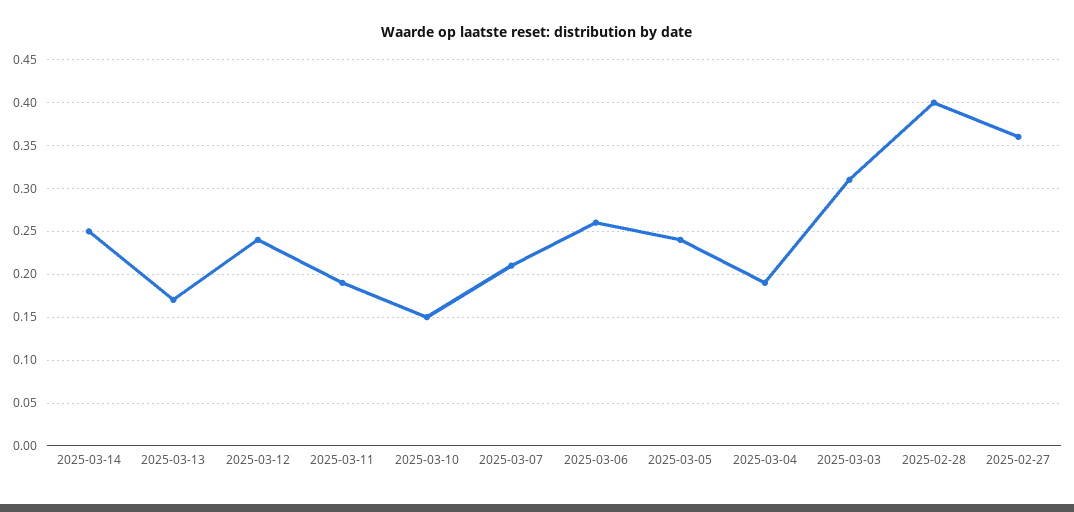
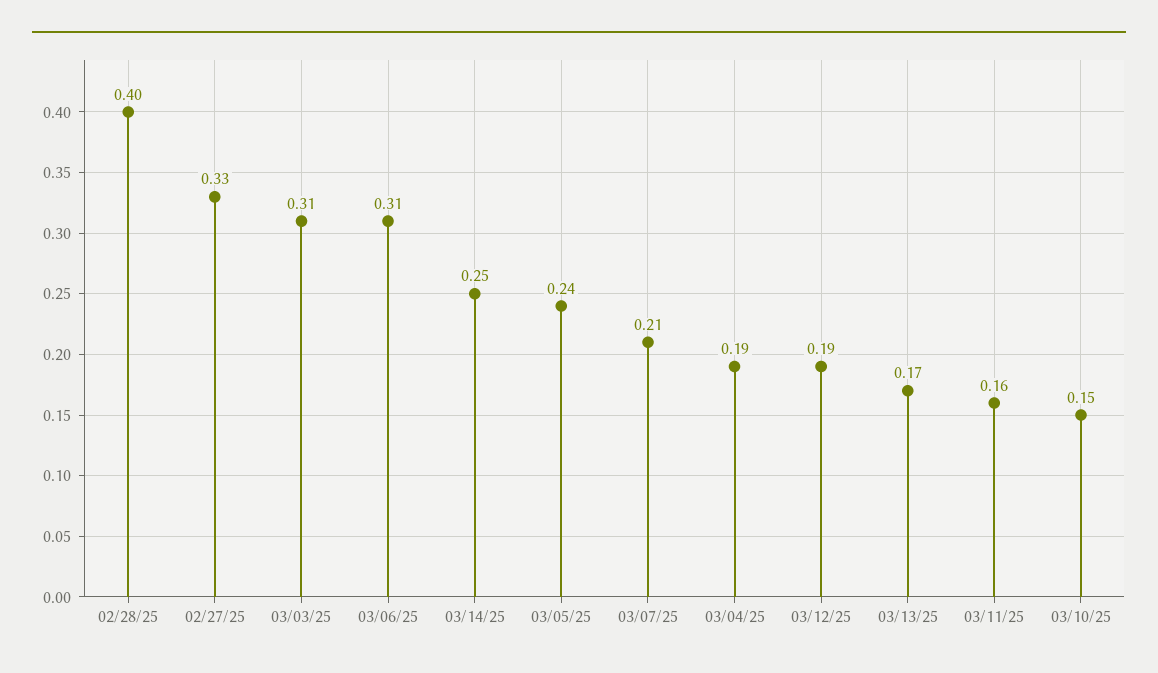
  {
    "2025-03-14": 0.25,
    "2025-03-13": 0.17,
-   "2025-03-12": 0.24,
+   "2025-03-12": 0.19,
-   "2025-03-11": 0.19,
+   "2025-03-11": 0.16,
    "2025-03-10": 0.15,
    "2025-03-07": 0.21,
-   "2025-03-06": 0.26,
+   "2025-03-06": 0.31,
    "2025-03-05": 0.24,
    "2025-03-04": 0.19,
    "2025-03-03": 0.31,
    "2025-02-28": 0.4,
-   "2025-02-27": 0.36
+   "2025-02-27": 0.33
  }

